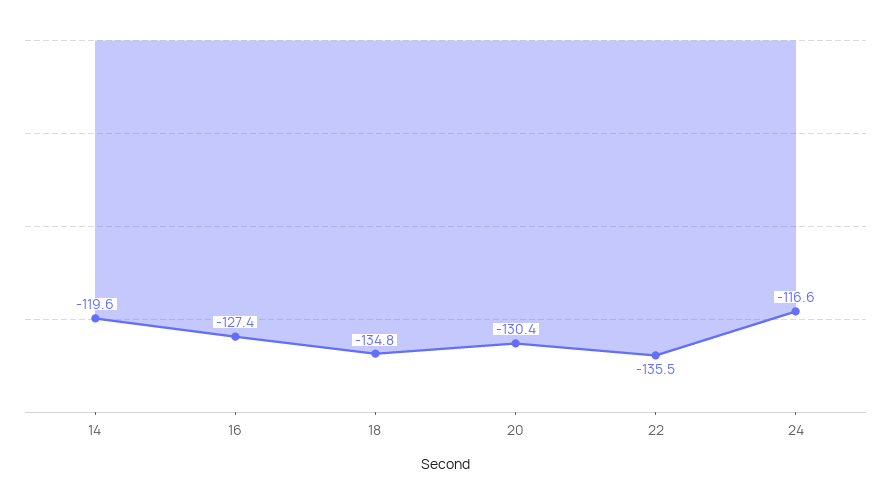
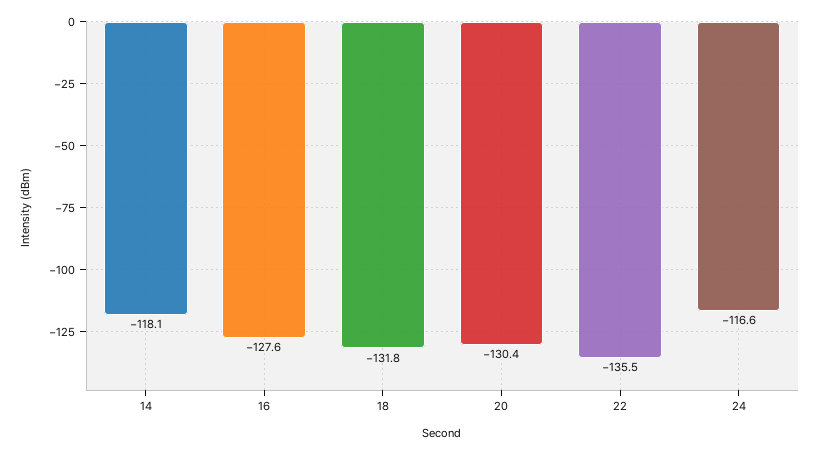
  {
-   "14": -119.6,
+   "14": -118.1,
-   "16": -127.4,
+   "16": -127.6,
-   "18": -134.8,
+   "18": -131.8,
    "20": -130.4,
    "22": -135.5,
    "24": -116.6
  }

